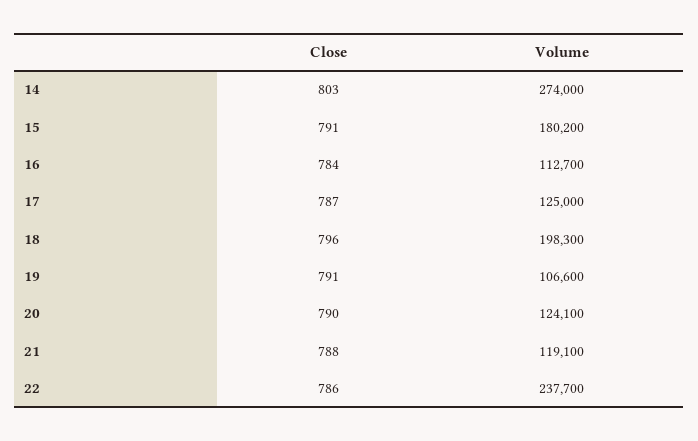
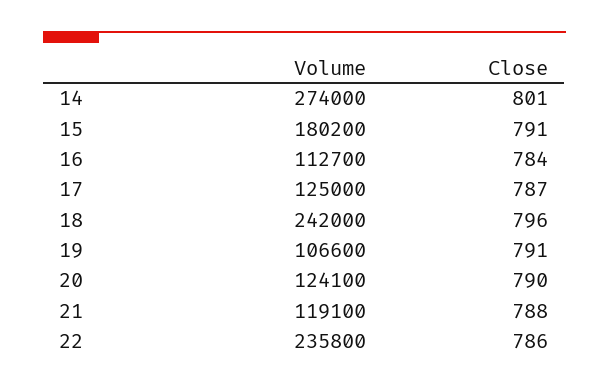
  {
    "Close": {
-     "14": 803,
+     "14": 801,
      "15": 791,
      "16": 784,
      "17": 787,
      "18": 796,
      "19": 791,
      "20": 790,
      "21": 788,
      "22": 786
    },
    "Volume": {
      "14": 274000,
      "15": 180200,
      "16": 112700,
      "17": 125000,
-     "18": 198300,
+     "18": 242000,
      "19": 106600,
      "20": 124100,
      "21": 119100,
-     "22": 237700
+     "22": 235800
    }
  }

